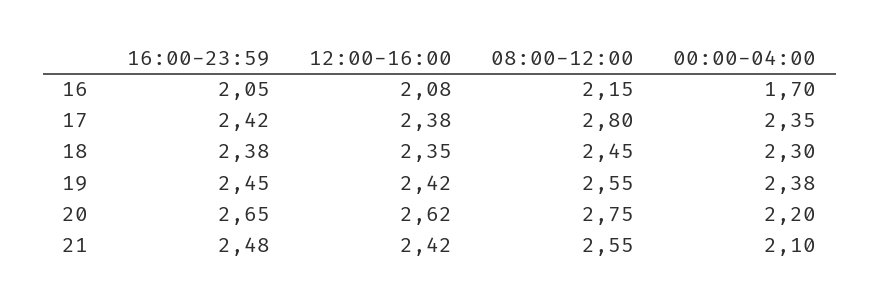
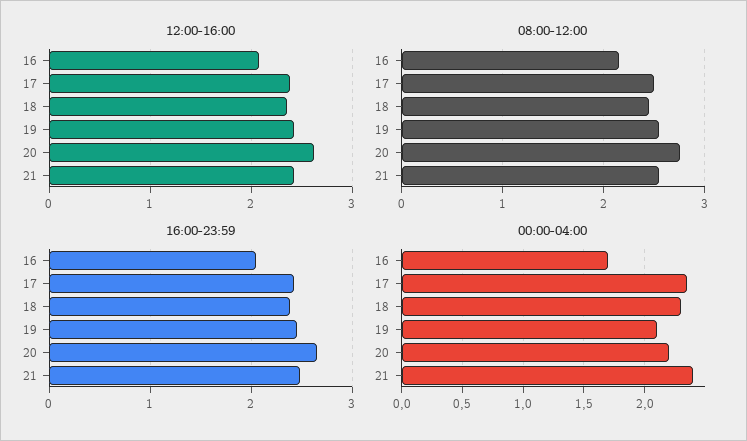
  {
    "16:00-23:59": {
      "16": 2.05,
      "17": 2.42,
      "18": 2.38,
      "19": 2.45,
      "20": 2.65,
      "21": 2.48
    },
    "12:00-16:00": {
      "16": 2.08,
      "17": 2.38,
      "18": 2.35,
      "19": 2.42,
      "20": 2.62,
      "21": 2.42
    },
    "08:00-12:00": {
      "16": 2.15,
-     "17": 2.8,
+     "17": 2.5,
      "18": 2.45,
      "19": 2.55,
      "20": 2.75,
      "21": 2.55
    },
    "00:00-04:00": {
      "16": 1.7,
      "17": 2.35,
      "18": 2.3,
-     "19": 2.38,
+     "19": 2.1,
      "20": 2.2,
-     "21": 2.1
+     "21": 2.4
    }
  }

